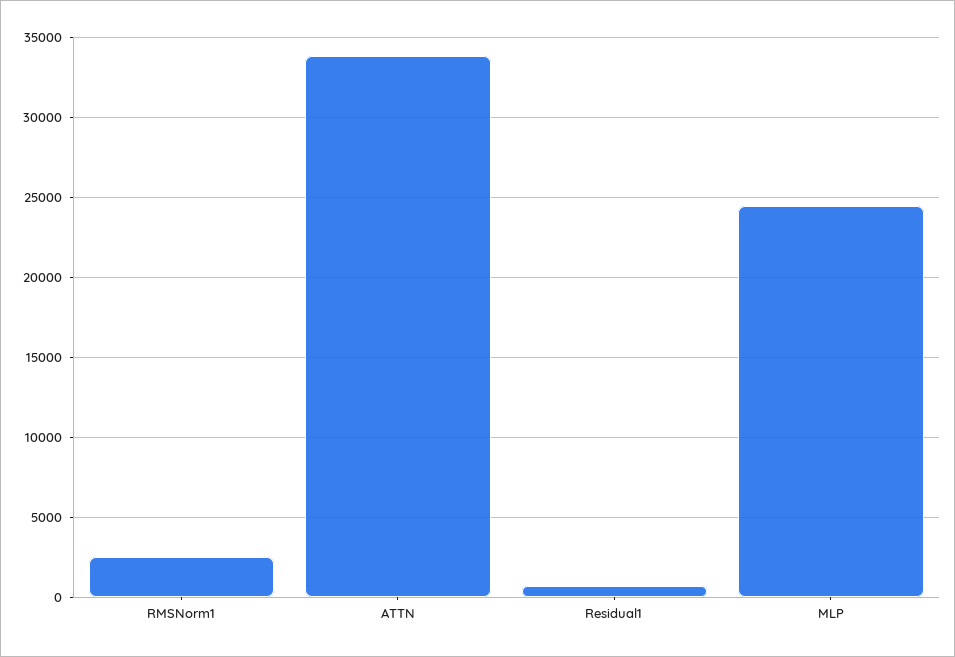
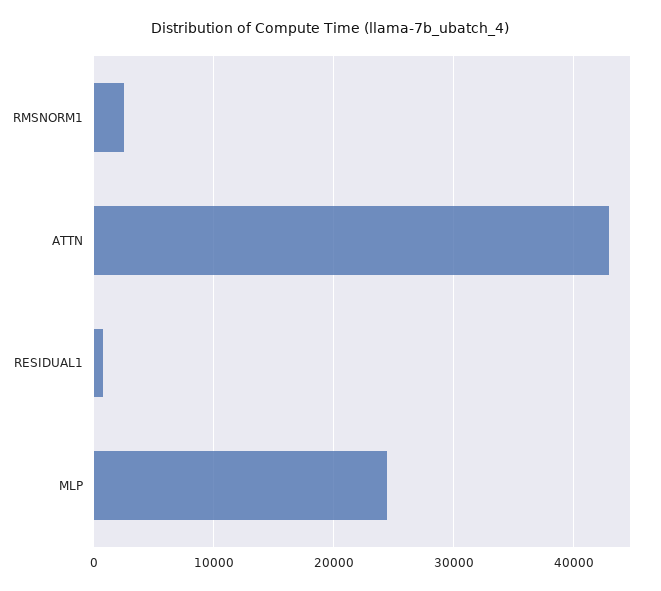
  {
    "RMSNorm1": 2500,
-   "ATTN": 34000,
+   "ATTN": 43000,
    "Residual1": 500,
    "MLP": 24500
  }

